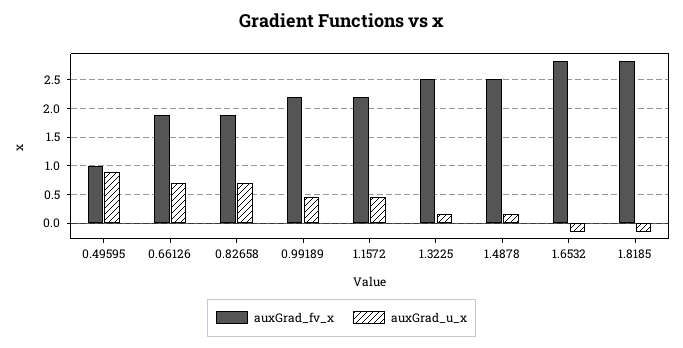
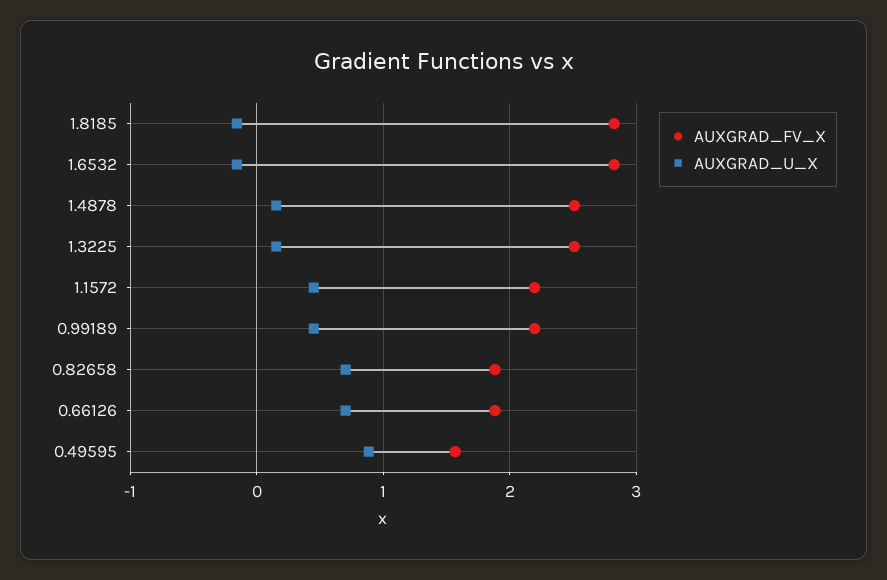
  {
    "auxGrad_fv_x": {
-     "0.49595": 1,
+     "0.49595": 1.6,
      "0.66126": 1.9,
      "0.82658": 1.9,
      "0.99189": 2.2,
      "1.1572": 2.2,
      "1.3225": 2.5,
      "1.4878": 2.5,
      "1.6532": 2.8,
      "1.8185": 2.8
    },
    "auxGrad_u_x": {
      "0.49595": 0.9,
      "0.66126": 0.7,
      "0.82658": 0.7,
      "0.99189": 0.5,
      "1.1572": 0.5,
      "1.3225": 0.2,
      "1.4878": 0.2,
      "1.6532": -0.2,
      "1.8185": -0.2
    }
  }

